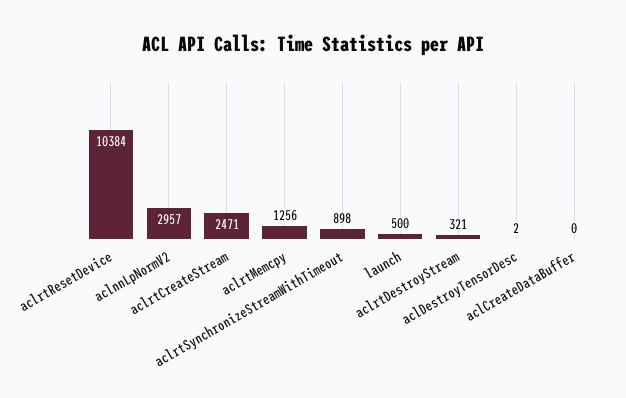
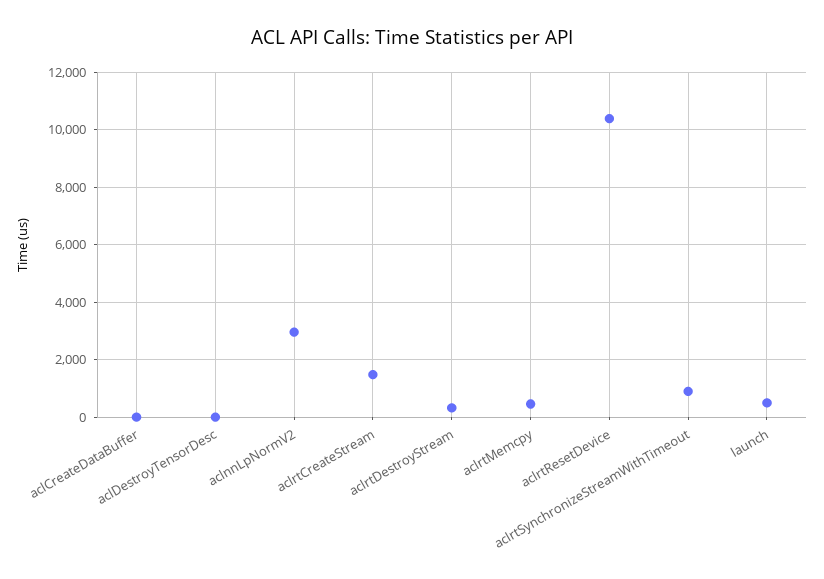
  {
    "aclrtResetDevice": 10384,
    "aclnnLpNormV2": 2957,
-   "aclrtCreateStream": 2471,
+   "aclrtCreateStream": 1500,
-   "aclrtMemcpy": 1256,
+   "aclrtMemcpy": 500,
    "aclrtSynchronizeStreamWithTimeout": 898,
    "launch": 500,
    "aclrtDestroyStream": 321,
    "aclDestroyTensorDesc": 2,
    "aclCreateDataBuffer": 0
  }

